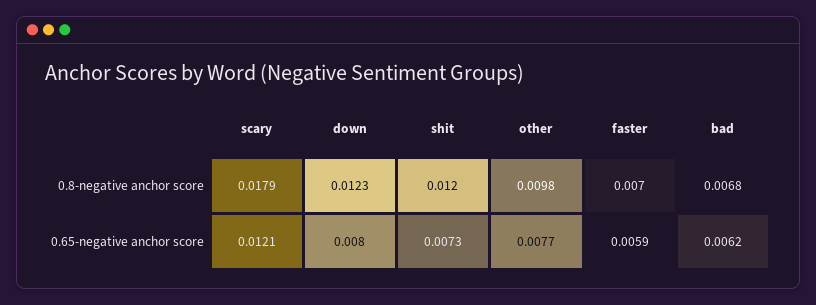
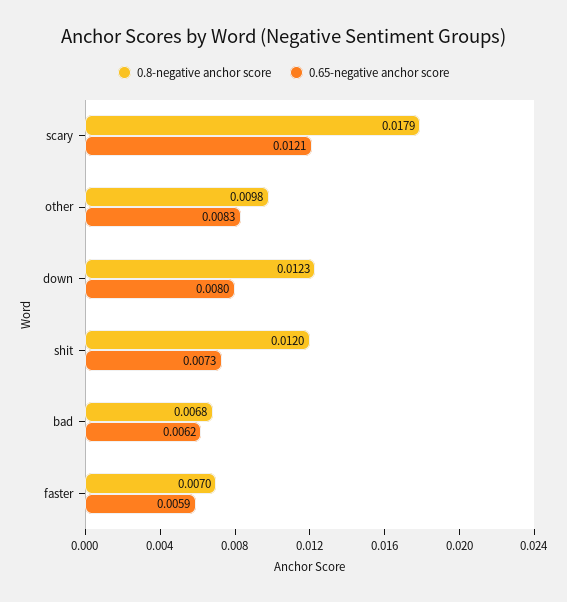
  {
    "0.8-negative anchor score": {
      "scary": 0.0179,
      "down": 0.0123,
      "shit": 0.012,
      "other": 0.0098,
      "faster": 0.007,
      "bad": 0.0068
    },
    "0.65-negative anchor score": {
      "scary": 0.0121,
      "down": 0.008,
      "shit": 0.0073,
-     "other": 0.0077,
+     "other": 0.0083,
      "faster": 0.0059,
      "bad": 0.0062
    }
  }

